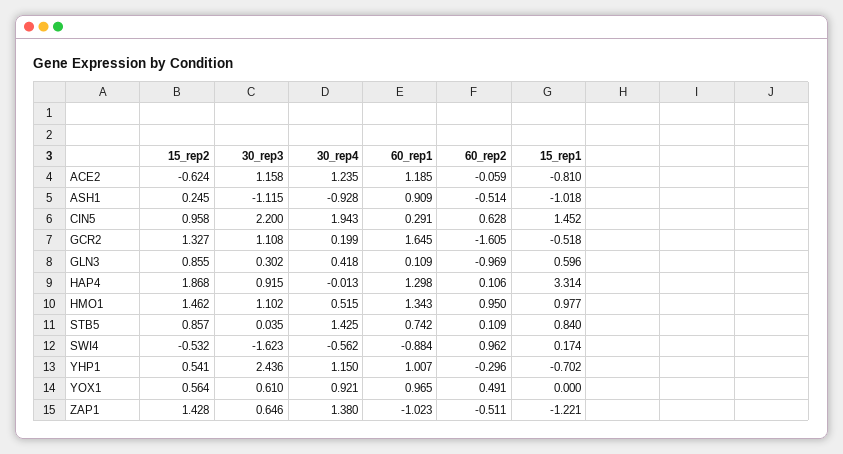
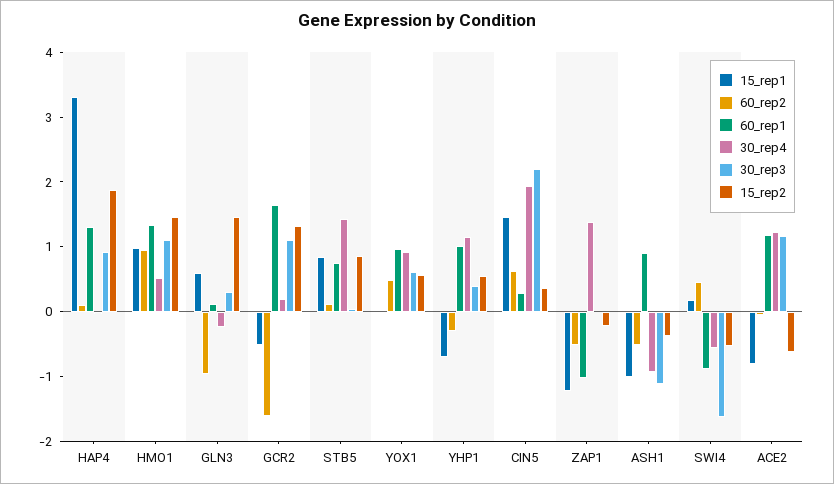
  {
    "15_rep2": {
      "ACE2": -0.624,
-     "ASH1": 0.245,
+     "ASH1": -0.4,
-     "CIN5": 0.958,
+     "CIN5": 0.4,
      "GCR2": 1.327,
-     "GLN3": 0.855,
+     "GLN3": 1.4,
      "HAP4": 1.868,
      "HMO1": 1.462,
      "STB5": 0.857,
      "SWI4": -0.532,
      "YHP1": 0.541,
      "YOX1": 0.564,
-     "ZAP1": 1.428
+     "ZAP1": -0.2
    },
    "30_rep3": {
      "ACE2": 1.158,
      "ASH1": -1.115,
      "CIN5": 2.2,
      "GCR2": 1.108,
      "GLN3": 0.302,
      "HAP4": 0.915,
      "HMO1": 1.102,
      "STB5": 0.035,
      "SWI4": -1.623,
-     "YHP1": 2.436,
+     "YHP1": 0.4,
      "YOX1": 0.61,
-     "ZAP1": 0.646
+     "ZAP1": 0
    },
    "30_rep4": {
      "ACE2": 1.235,
      "ASH1": -0.928,
      "CIN5": 1.943,
      "GCR2": 0.199,
-     "GLN3": 0.418,
+     "GLN3": -0.2,
      "HAP4": -0.013,
      "HMO1": 0.515,
      "STB5": 1.425,
      "SWI4": -0.562,
      "YHP1": 1.15,
      "YOX1": 0.921,
      "ZAP1": 1.38
    },
    "60_rep1": {
      "ACE2": 1.185,
      "ASH1": 0.909,
      "CIN5": 0.291,
      "GCR2": 1.645,
      "GLN3": 0.109,
      "HAP4": 1.298,
      "HMO1": 1.343,
      "STB5": 0.742,
      "SWI4": -0.884,
      "YHP1": 1.007,
      "YOX1": 0.965,
      "ZAP1": -1.023
    },
    "60_rep2": {
      "ACE2": -0.059,
      "ASH1": -0.514,
      "CIN5": 0.628,
      "GCR2": -1.605,
      "GLN3": -0.969,
      "HAP4": 0.106,
      "HMO1": 0.95,
      "STB5": 0.109,
-     "SWI4": 0.962,
+     "SWI4": 0.4,
      "YHP1": -0.296,
      "YOX1": 0.491,
      "ZAP1": -0.511
    },
    "15_rep1": {
      "ACE2": -0.81,
      "ASH1": -1.018,
      "CIN5": 1.452,
      "GCR2": -0.518,
      "GLN3": 0.596,
      "HAP4": 3.314,
      "HMO1": 0.977,
      "STB5": 0.84,
      "SWI4": 0.174,
      "YHP1": -0.702,
      "YOX1": 0,
      "ZAP1": -1.221
    }
  }

